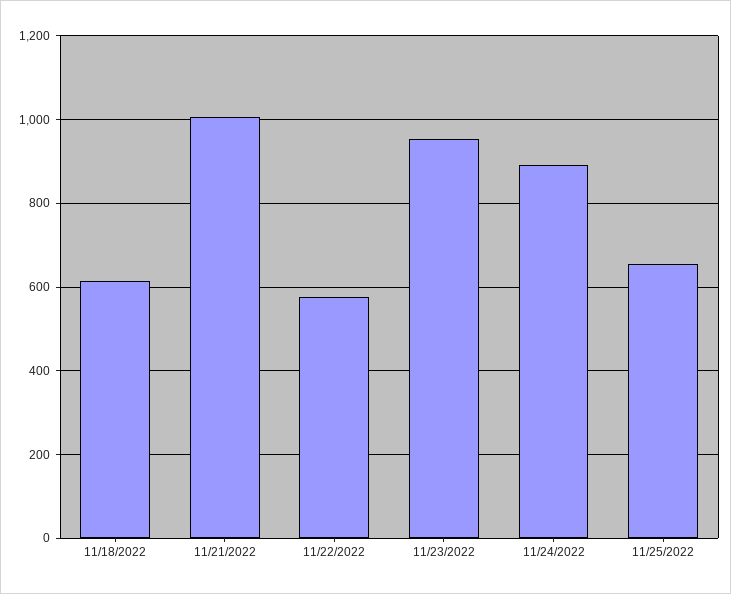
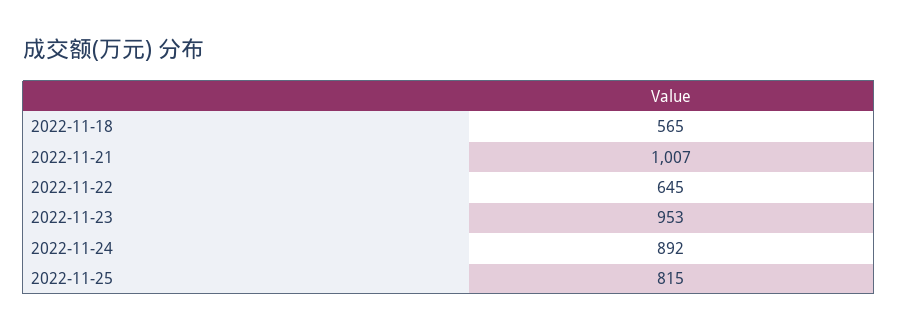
  {
-   "11/18/2022": 620,
+   "11/18/2022": 565,
    "11/21/2022": 1007,
-   "11/22/2022": 580,
+   "11/22/2022": 645,
    "11/23/2022": 953,
    "11/24/2022": 892,
-   "11/25/2022": 660
+   "11/25/2022": 815
  }

